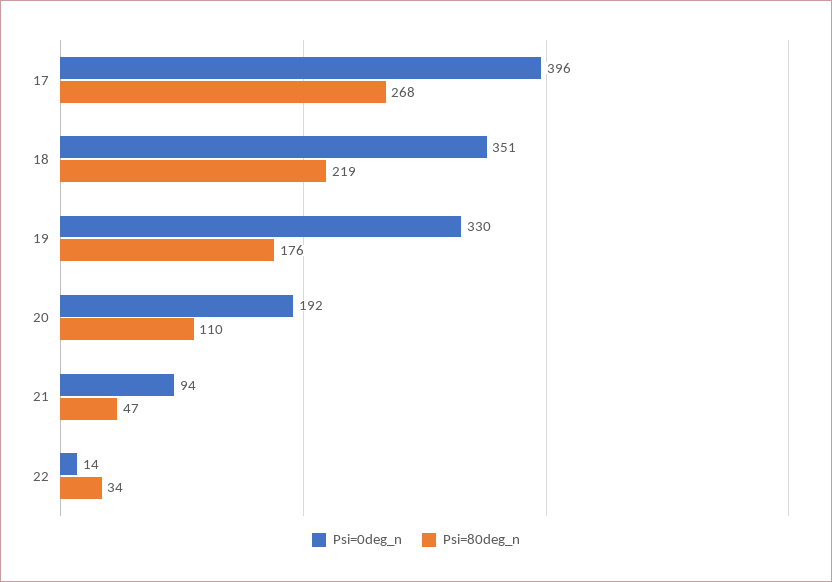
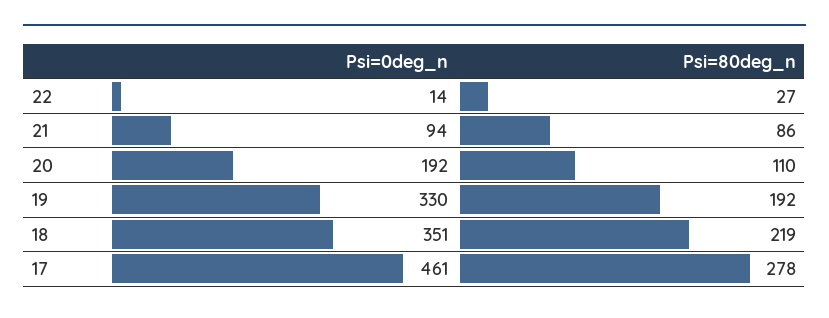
  {
    "Psi=0deg_n": {
-     "17": 396,
+     "17": 461,
      "18": 351,
      "19": 330,
      "20": 192,
      "21": 94,
      "22": 14
    },
    "Psi=80deg_n": {
-     "17": 268,
+     "17": 278,
      "18": 219,
-     "19": 176,
+     "19": 192,
      "20": 110,
-     "21": 47,
+     "21": 86,
-     "22": 34
+     "22": 27
    }
  }

